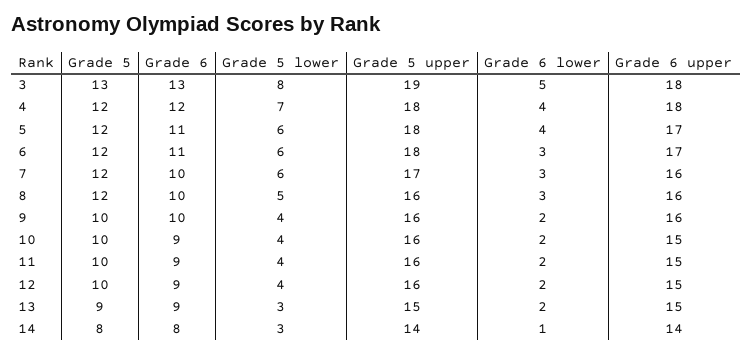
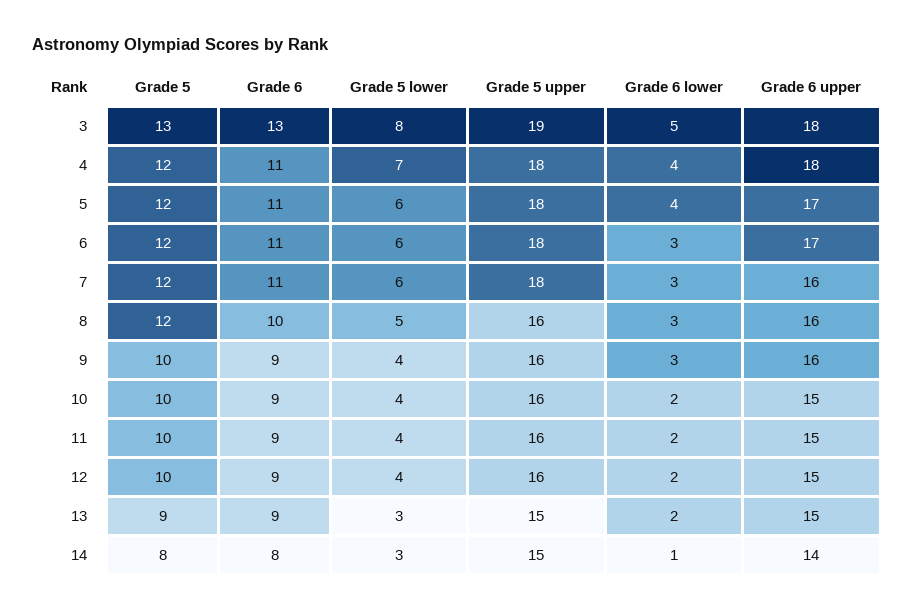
  {
    "Grade 5": {
      "3": 13,
      "4": 12,
      "5": 12,
      "6": 12,
      "7": 12,
      "8": 12,
      "9": 10,
      "10": 10,
      "11": 10,
      "12": 10,
      "13": 9,
      "14": 8
    },
    "Grade 6": {
      "3": 13,
-     "4": 12,
+     "4": 11,
      "5": 11,
      "6": 11,
-     "7": 10,
+     "7": 11,
      "8": 10,
-     "9": 10,
+     "9": 9,
      "10": 9,
      "11": 9,
      "12": 9,
      "13": 9,
      "14": 8
    },
    "Grade 5 lower": {
      "3": 8,
      "4": 7,
      "5": 6,
      "6": 6,
      "7": 6,
      "8": 5,
      "9": 4,
      "10": 4,
      "11": 4,
      "12": 4,
      "13": 3,
      "14": 3
    },
    "Grade 5 upper": {
      "3": 19,
      "4": 18,
      "5": 18,
      "6": 18,
-     "7": 17,
+     "7": 18,
      "8": 16,
      "9": 16,
      "10": 16,
      "11": 16,
      "12": 16,
      "13": 15,
-     "14": 14
+     "14": 15
    },
    "Grade 6 lower": {
      "3": 5,
      "4": 4,
      "5": 4,
      "6": 3,
      "7": 3,
      "8": 3,
-     "9": 2,
+     "9": 3,
      "10": 2,
      "11": 2,
      "12": 2,
      "13": 2,
      "14": 1
    },
    "Grade 6 upper": {
      "3": 18,
      "4": 18,
      "5": 17,
      "6": 17,
      "7": 16,
      "8": 16,
      "9": 16,
      "10": 15,
      "11": 15,
      "12": 15,
      "13": 15,
      "14": 14
    }
  }

